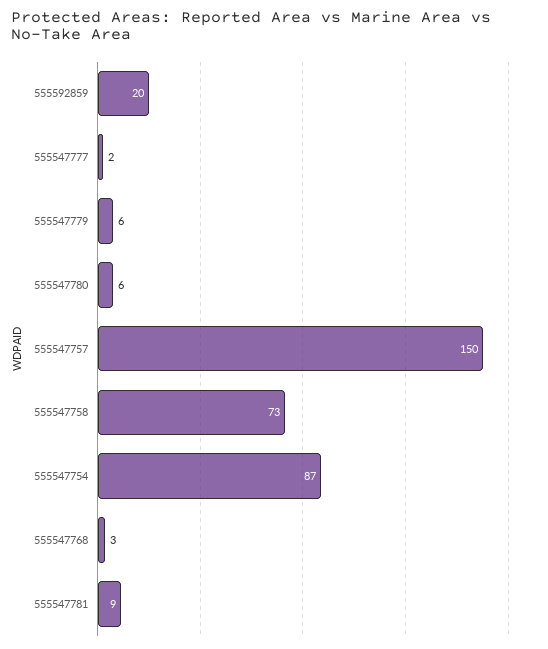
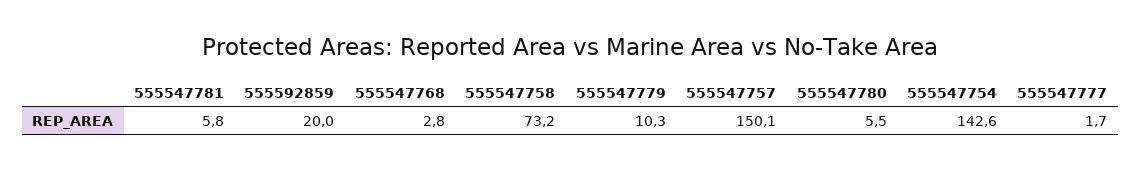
  {
    "555592859": 20,
    "555547777": 1.7,
-   "555547779": 6,
+   "555547779": 10.3,
    "555547780": 5.5,
    "555547757": 150.1,
    "555547758": 73.2,
-   "555547754": 87,
+   "555547754": 142.6,
    "555547768": 2.8,
-   "555547781": 9
+   "555547781": 5.8
  }

